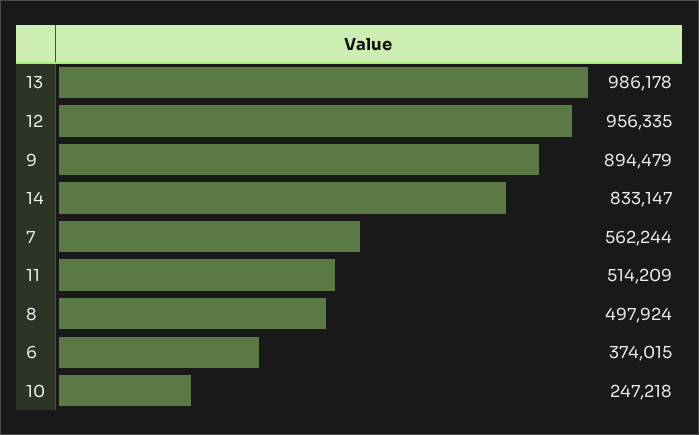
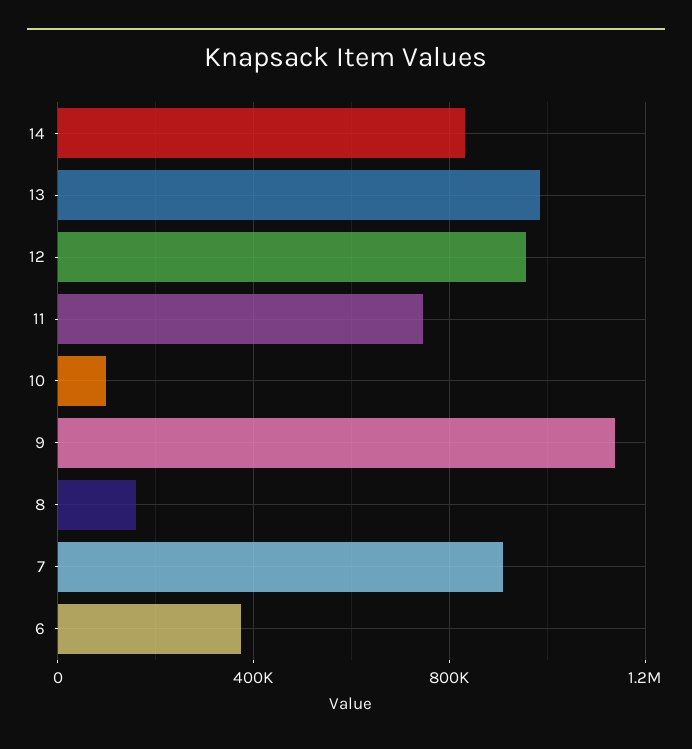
  {
    "13": 986178,
    "12": 956335,
-   "9": 894479,
+   "9": 1150000,
    "14": 833147,
-   "7": 562244,
+   "7": 900000,
-   "11": 514209,
+   "11": 750000,
-   "8": 497924,
+   "8": 150000,
    "6": 374015,
-   "10": 247218
+   "10": 100000
  }

